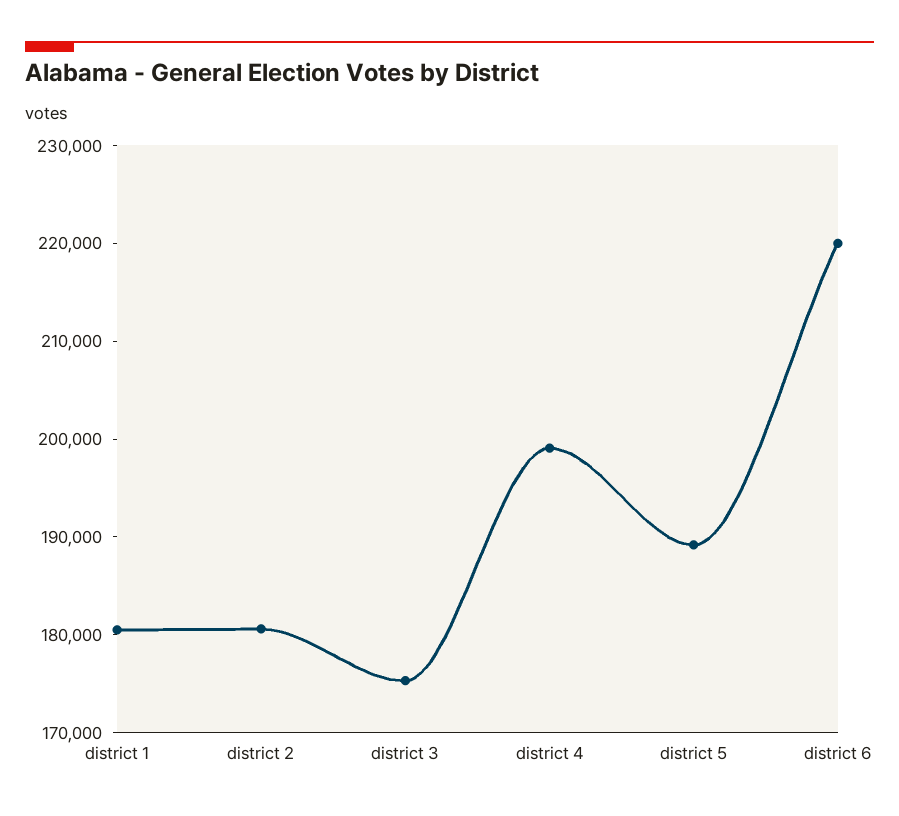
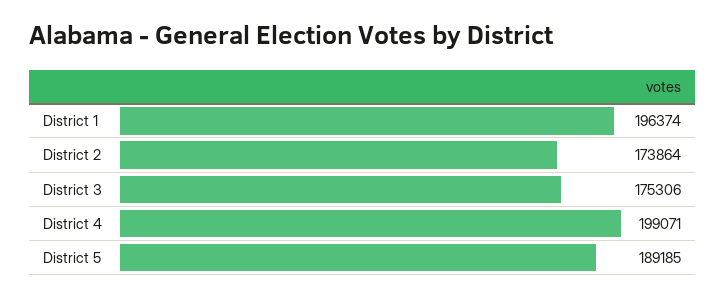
  {
-   "district 1": 180000,
+   "district 1": 196374,
-   "district 2": 180000,
+   "district 2": 173864,
    "district 3": 175306,
    "district 4": 199071,
-   "district 5": 189185,
+   "district 5": 189185
-   "district 6": 220000
  }

